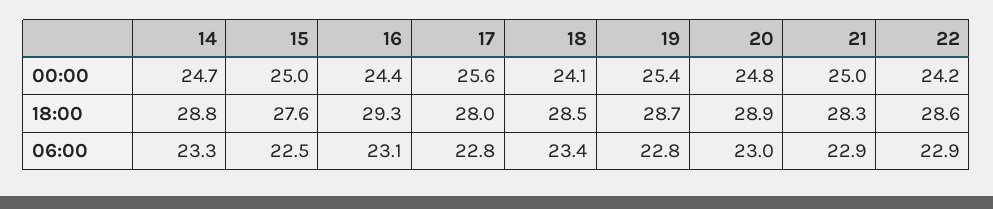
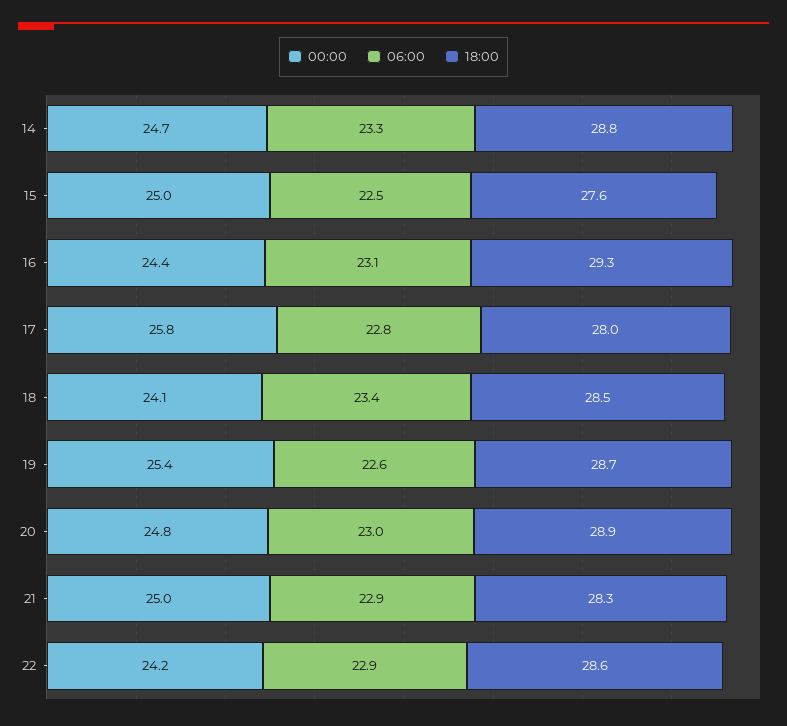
  {
    "00:00": {
      "14": 24.7,
      "15": 25,
      "16": 24.4,
-     "17": 25.6,
+     "17": 25.8,
      "18": 24.1,
      "19": 25.4,
      "20": 24.8,
      "21": 25,
      "22": 24.2
    },
    "18:00": {
      "14": 28.8,
      "15": 27.6,
      "16": 29.3,
      "17": 28,
      "18": 28.5,
      "19": 28.7,
      "20": 28.9,
      "21": 28.3,
      "22": 28.6
    },
    "06:00": {
      "14": 23.3,
      "15": 22.5,
      "16": 23.1,
      "17": 22.8,
      "18": 23.4,
-     "19": 22.8,
+     "19": 22.6,
      "20": 23,
      "21": 22.9,
      "22": 22.9
    }
  }

